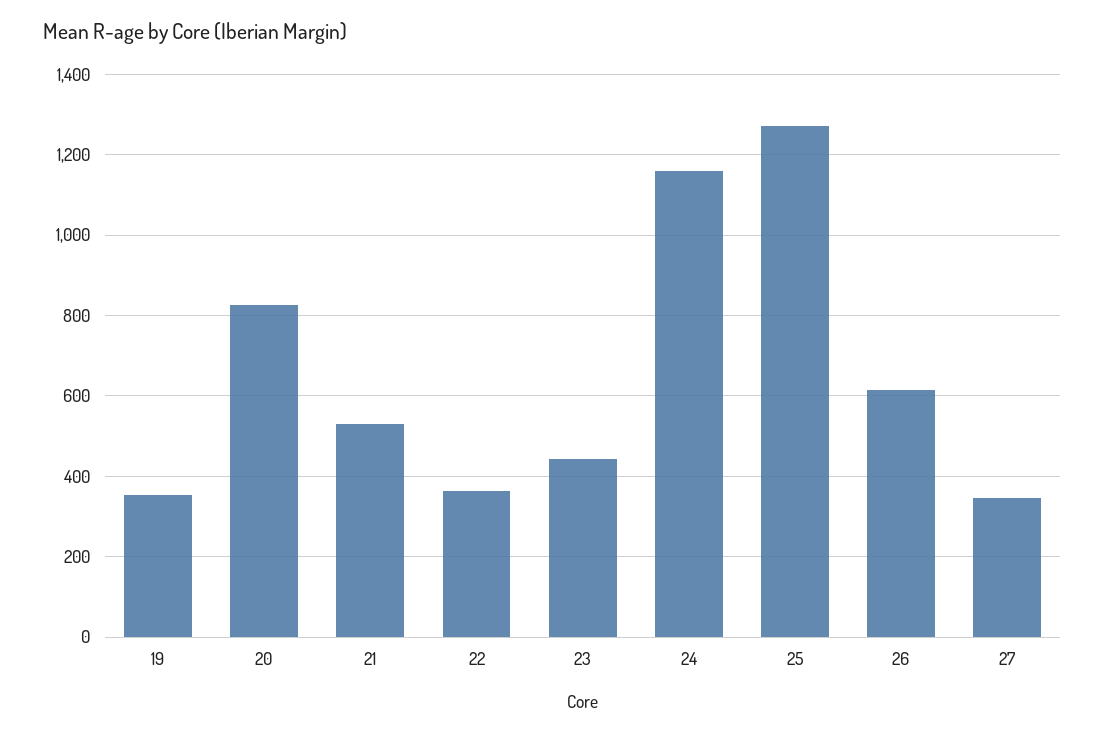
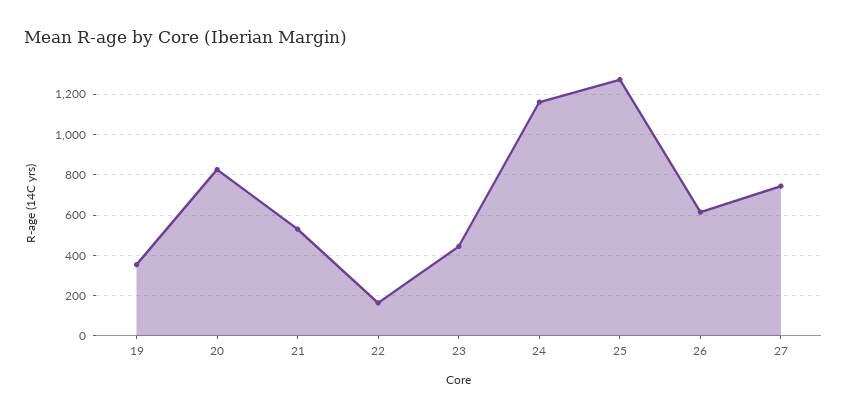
  {
    "19": 360,
    "20": 820,
    "21": 540,
-   "22": 360,
+   "22": 150,
    "23": 440,
    "24": 1160,
    "25": 1280,
    "26": 620,
-   "27": 340
+   "27": 750
  }

